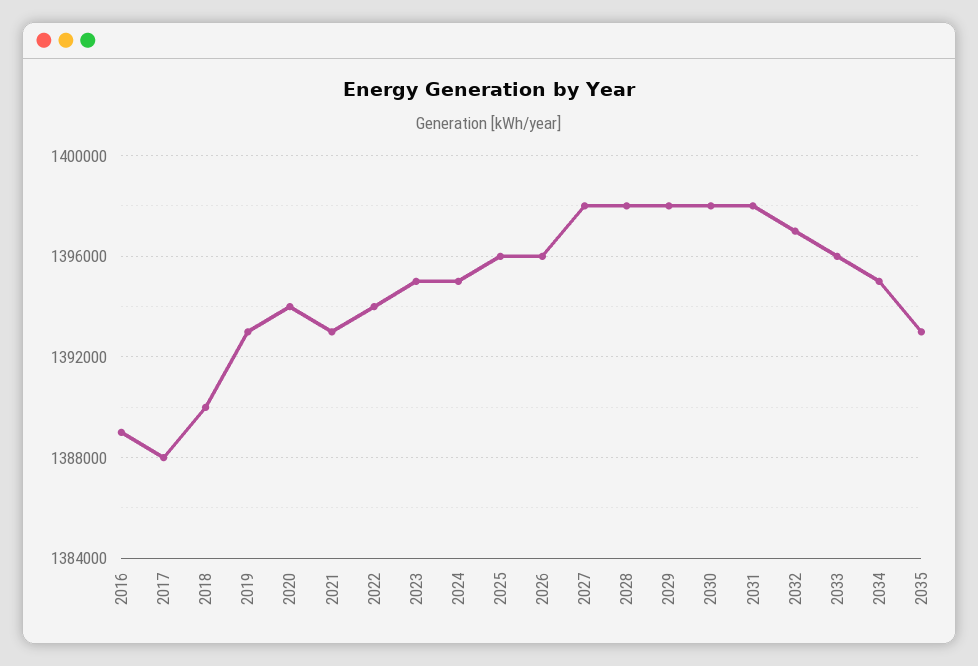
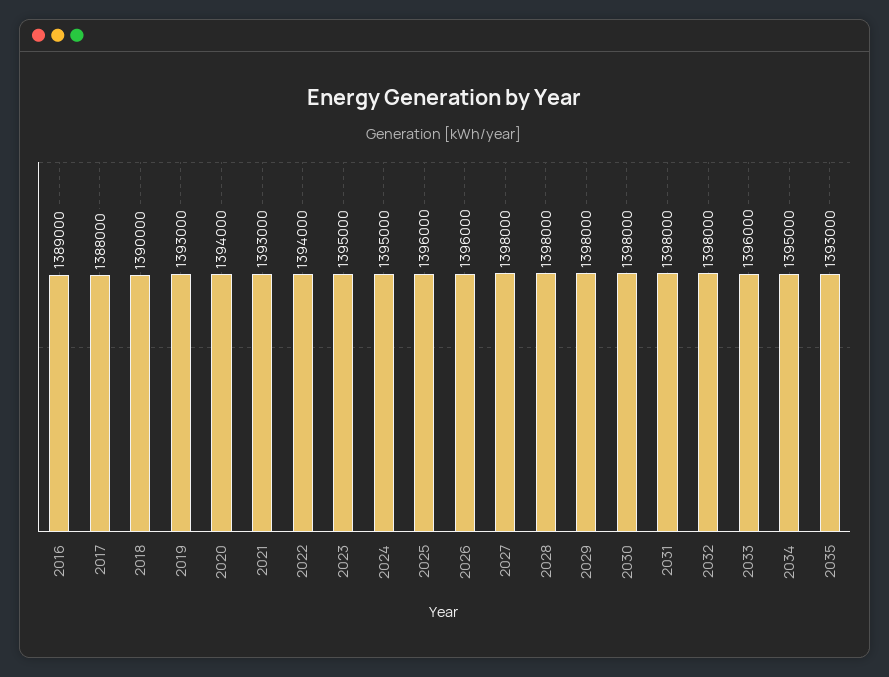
  {
    "2016": 1389000,
    "2017": 1388000,
    "2018": 1390000,
    "2019": 1393000,
    "2020": 1394000,
    "2021": 1393000,
    "2022": 1394000,
    "2023": 1395000,
    "2024": 1395000,
    "2025": 1396000,
    "2026": 1396000,
    "2027": 1398000,
    "2028": 1398000,
    "2029": 1398000,
    "2030": 1398000,
    "2031": 1398000,
-   "2032": 1397000,
+   "2032": 1398000,
    "2033": 1396000,
    "2034": 1395000,
    "2035": 1393000
  }

